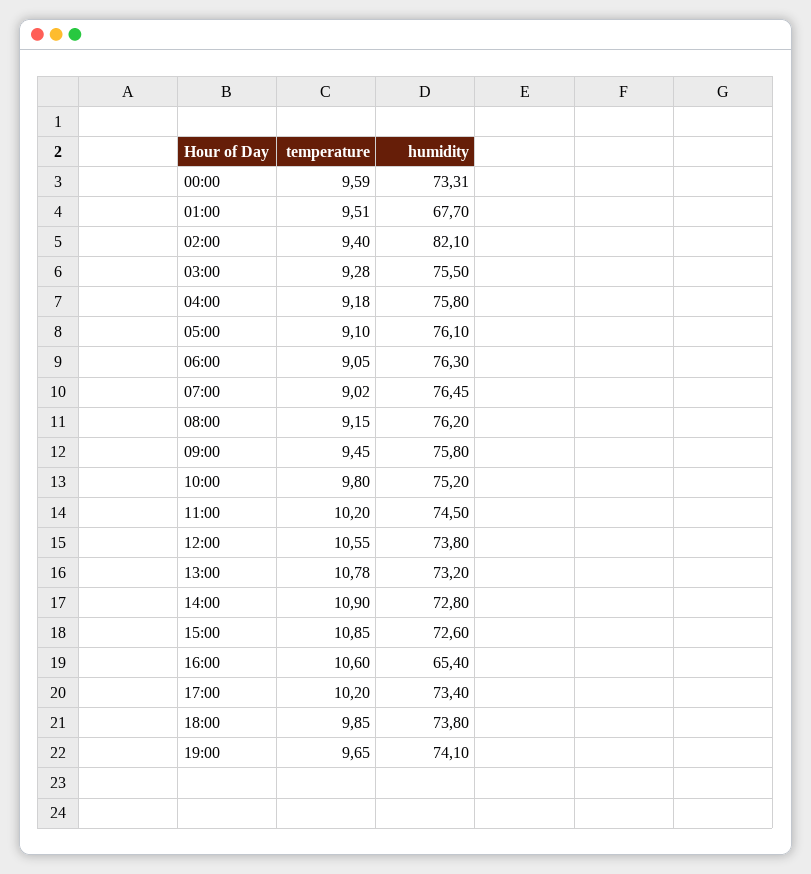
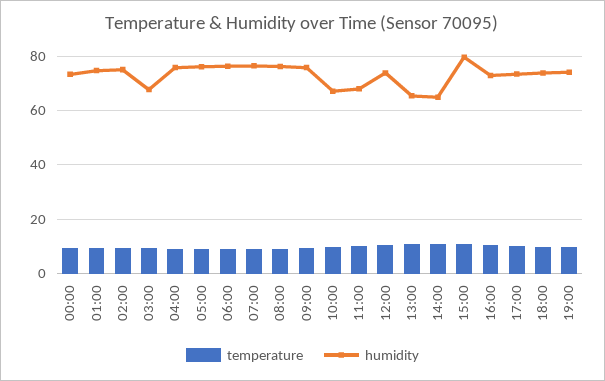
  {
    "temperature": {
      "00:00": 9.59,
      "01:00": 9.51,
      "02:00": 9.4,
      "03:00": 9.28,
      "04:00": 9.18,
      "05:00": 9.1,
      "06:00": 9.05,
      "07:00": 9.02,
      "08:00": 9.15,
      "09:00": 9.45,
      "10:00": 9.8,
      "11:00": 10.2,
      "12:00": 10.55,
      "13:00": 10.78,
      "14:00": 10.9,
      "15:00": 10.85,
      "16:00": 10.6,
      "17:00": 10.2,
      "18:00": 9.85,
      "19:00": 9.65
    },
    "humidity": {
      "00:00": 73.31,
-     "01:00": 67.7,
+     "01:00": 75,
-     "02:00": 82.1,
+     "02:00": 75,
-     "03:00": 75.5,
+     "03:00": 67.5,
      "04:00": 75.8,
      "05:00": 76.1,
      "06:00": 76.3,
      "07:00": 76.45,
      "08:00": 76.2,
      "09:00": 75.8,
-     "10:00": 75.2,
+     "10:00": 67.5,
-     "11:00": 74.5,
+     "11:00": 67.5,
      "12:00": 73.8,
-     "13:00": 73.2,
+     "13:00": 65,
-     "14:00": 72.8,
+     "14:00": 65,
-     "15:00": 72.6,
+     "15:00": 80,
-     "16:00": 65.4,
+     "16:00": 72.5,
      "17:00": 73.4,
      "18:00": 73.8,
      "19:00": 74.1
    }
  }

